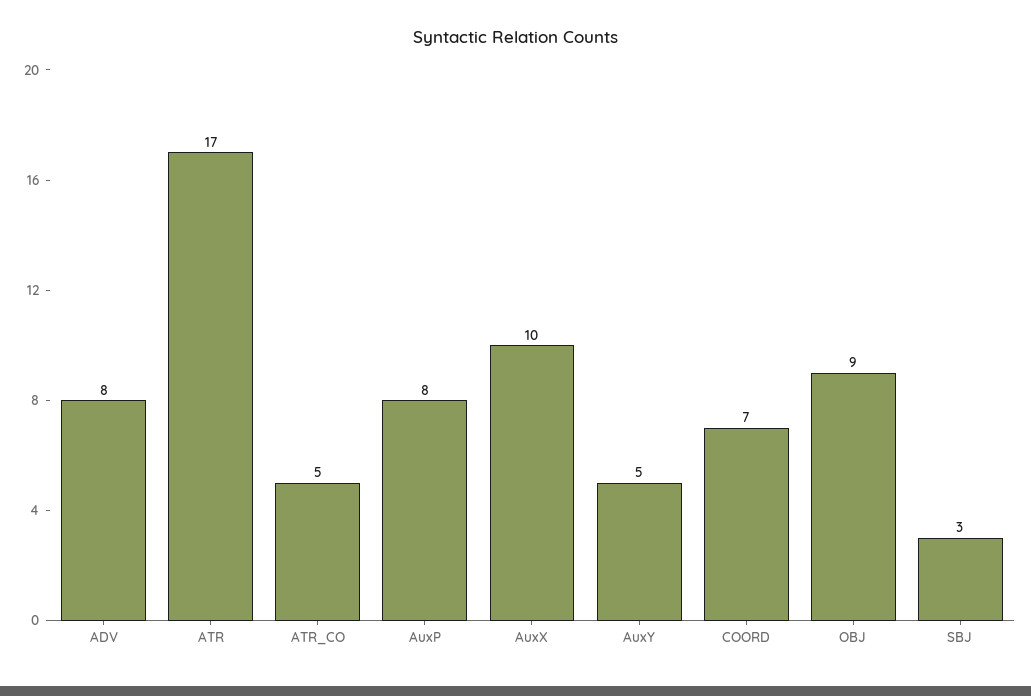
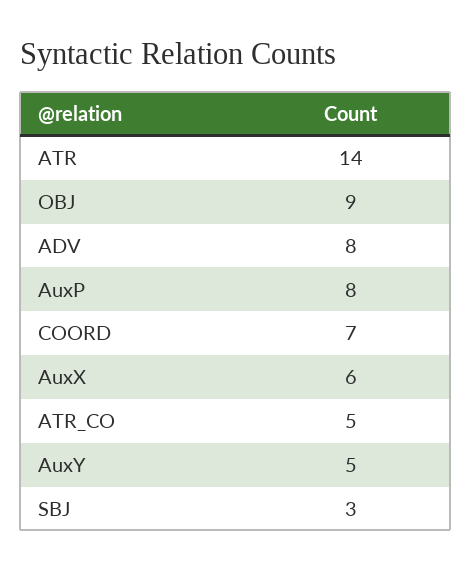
  {
    "ADV": 8,
-   "ATR": 17,
+   "ATR": 14,
    "ATR_CO": 5,
    "AuxP": 8,
-   "AuxX": 10,
+   "AuxX": 6,
    "AuxY": 5,
    "COORD": 7,
    "OBJ": 9,
    "SBJ": 3
  }

